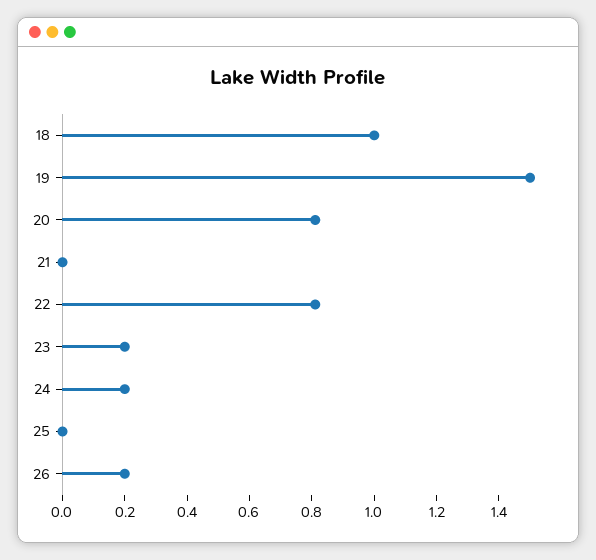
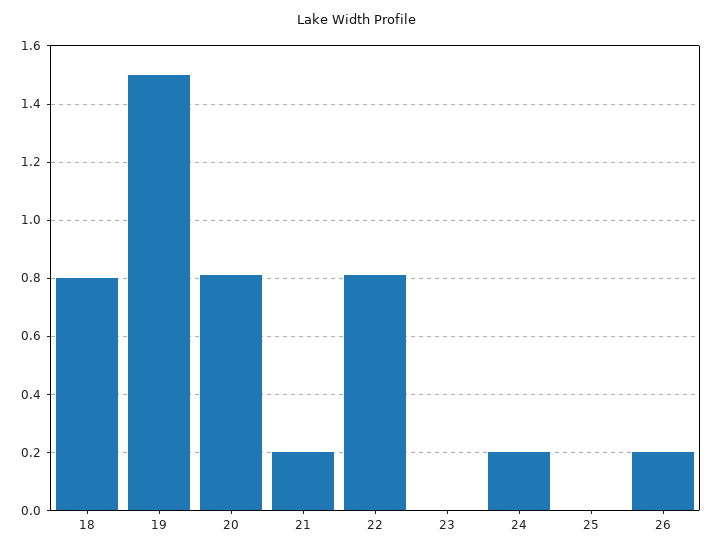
  {
-   "18": 1,
+   "18": 0.8,
    "19": 1.5,
    "20": 0.8,
-   "21": 0,
+   "21": 0.2,
    "22": 0.8,
-   "23": 0.2,
+   "23": 0,
    "24": 0.2,
    "25": 0,
    "26": 0.2
  }

